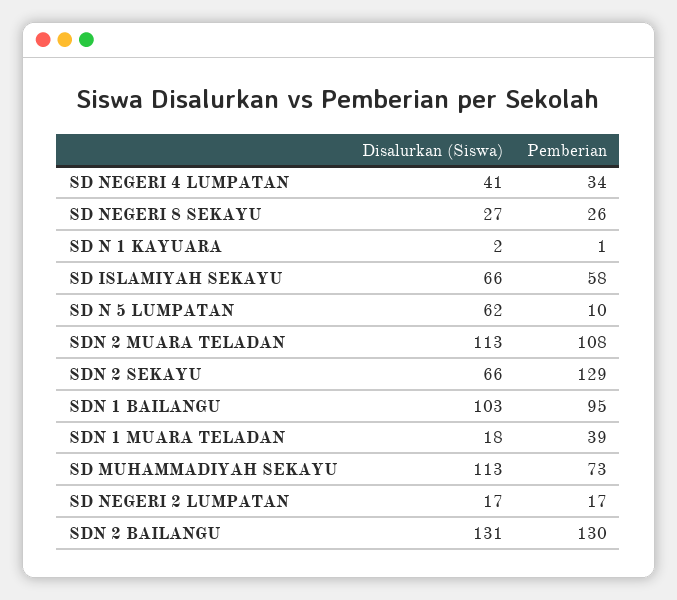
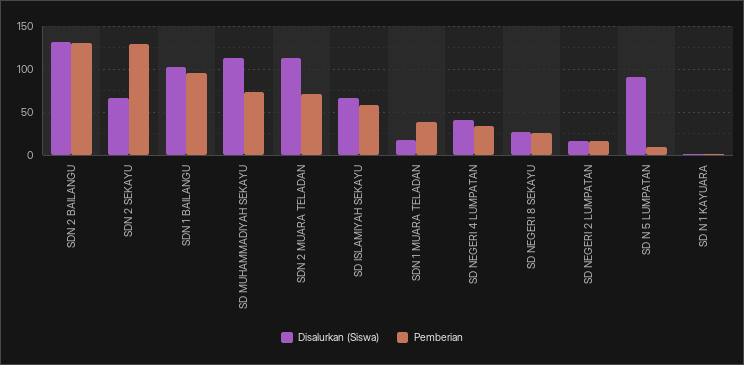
  {
    "Disalurkan (Siswa)": {
      "SD NEGERI 4 LUMPATAN": 41,
      "SD NEGERI 8 SEKAYU": 27,
      "SD N 1 KAYUARA": 2,
      "SD ISLAMIYAH SEKAYU": 66,
-     "SD N 5 LUMPATAN": 62,
+     "SD N 5 LUMPATAN": 90,
      "SDN 2 MUARA TELADAN": 113,
      "SDN 2 SEKAYU": 66,
      "SDN 1 BAILANGU": 103,
      "SDN 1 MUARA TELADAN": 18,
      "SD MUHAMMADIYAH SEKAYU": 113,
      "SD NEGERI 2 LUMPATAN": 17,
      "SDN 2 BAILANGU": 131
    },
    "Pemberian": {
      "SD NEGERI 4 LUMPATAN": 34,
      "SD NEGERI 8 SEKAYU": 26,
      "SD N 1 KAYUARA": 1,
      "SD ISLAMIYAH SEKAYU": 58,
      "SD N 5 LUMPATAN": 10,
-     "SDN 2 MUARA TELADAN": 108,
+     "SDN 2 MUARA TELADAN": 70,
      "SDN 2 SEKAYU": 129,
      "SDN 1 BAILANGU": 95,
      "SDN 1 MUARA TELADAN": 39,
      "SD MUHAMMADIYAH SEKAYU": 73,
      "SD NEGERI 2 LUMPATAN": 17,
      "SDN 2 BAILANGU": 130
    }
  }

